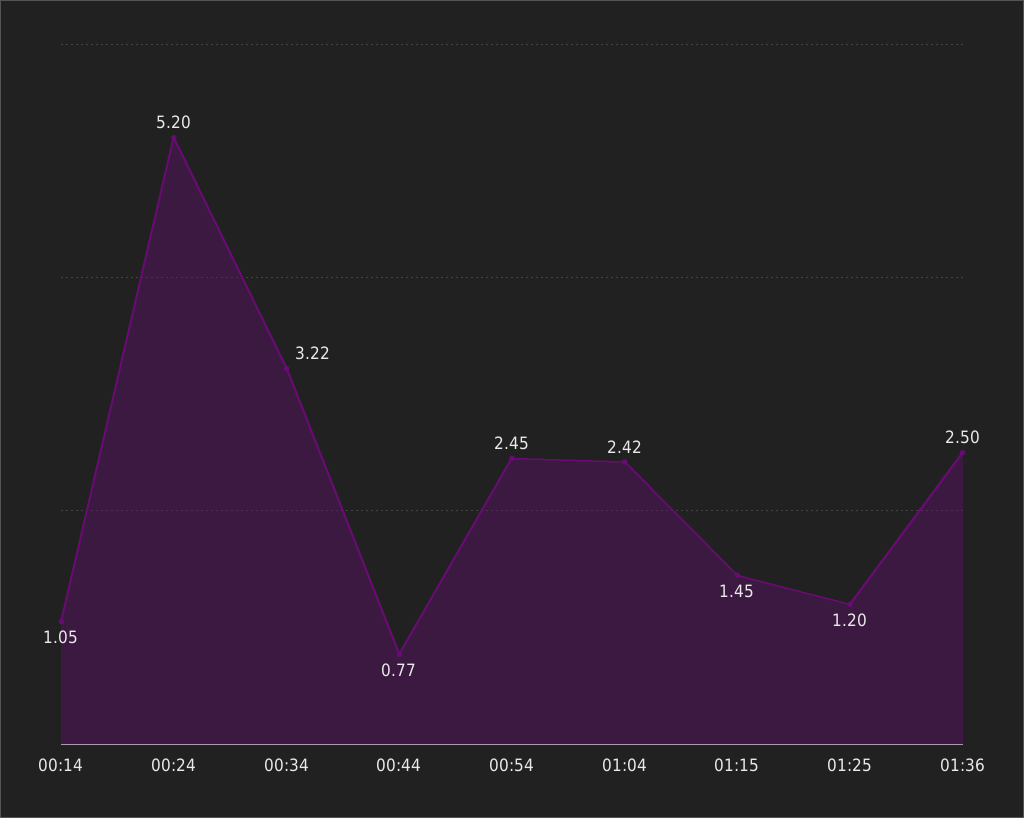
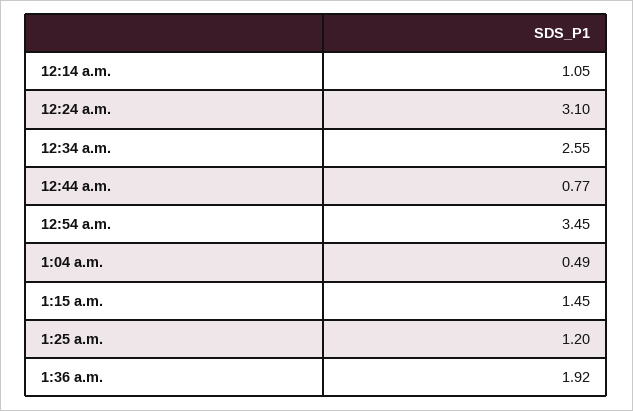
  {
    "00:14": 1.05,
-   "00:24": 5.2,
+   "00:24": 3.1,
-   "00:34": 3.22,
+   "00:34": 2.55,
    "00:44": 0.77,
-   "00:54": 2.45,
+   "00:54": 3.45,
-   "01:04": 2.42,
+   "01:04": 0.49,
    "01:15": 1.45,
    "01:25": 1.2,
-   "01:36": 2.5
+   "01:36": 1.92
  }

